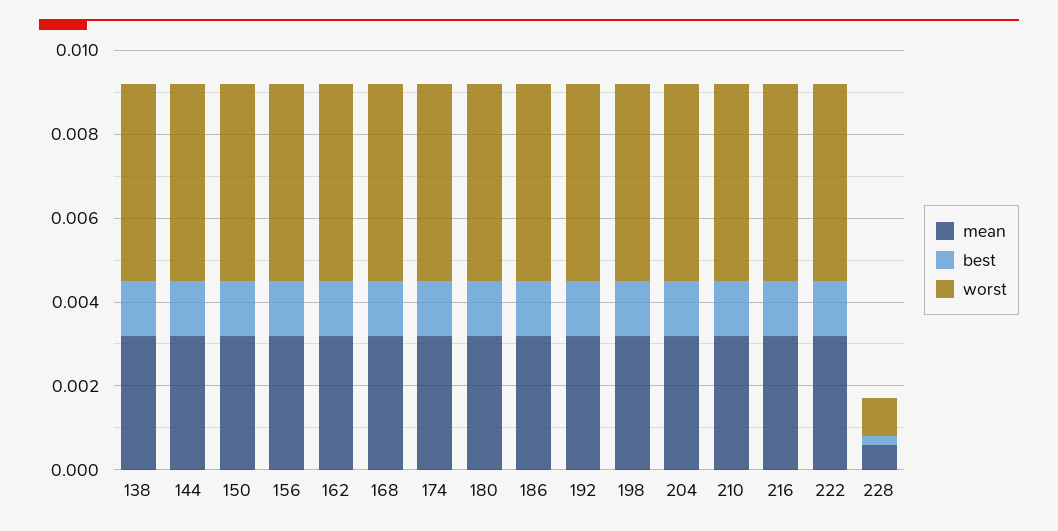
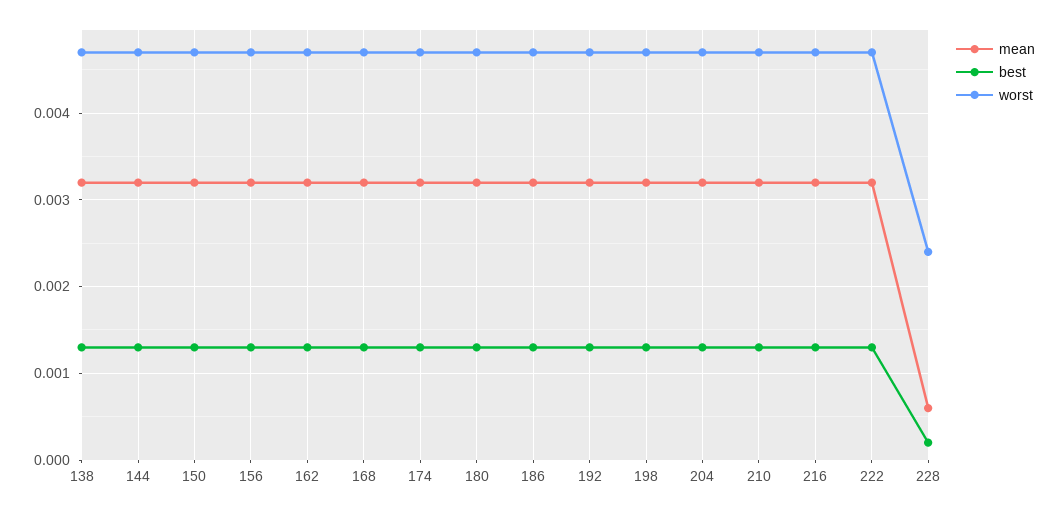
  {
    "mean": {
      "138": 0.0032,
      "144": 0.0032,
      "150": 0.0032,
      "156": 0.0032,
      "162": 0.0032,
      "168": 0.0032,
      "174": 0.0032,
      "180": 0.0032,
      "186": 0.0032,
      "192": 0.0032,
      "198": 0.0032,
      "204": 0.0032,
      "210": 0.0032,
      "216": 0.0032,
      "222": 0.0032,
      "228": 0.0006
    },
    "best": {
      "138": 0.0013,
      "144": 0.0013,
      "150": 0.0013,
      "156": 0.0013,
      "162": 0.0013,
      "168": 0.0013,
      "174": 0.0013,
      "180": 0.0013,
      "186": 0.0013,
      "192": 0.0013,
      "198": 0.0013,
      "204": 0.0013,
      "210": 0.0013,
      "216": 0.0013,
      "222": 0.0013,
      "228": 0.0002
    },
    "worst": {
      "138": 0.0047,
      "144": 0.0047,
      "150": 0.0047,
      "156": 0.0047,
      "162": 0.0047,
      "168": 0.0047,
      "174": 0.0047,
      "180": 0.0047,
      "186": 0.0047,
      "192": 0.0047,
      "198": 0.0047,
      "204": 0.0047,
      "210": 0.0047,
      "216": 0.0047,
      "222": 0.0047,
-     "228": 0.001
+     "228": 0.0024
    }
  }

